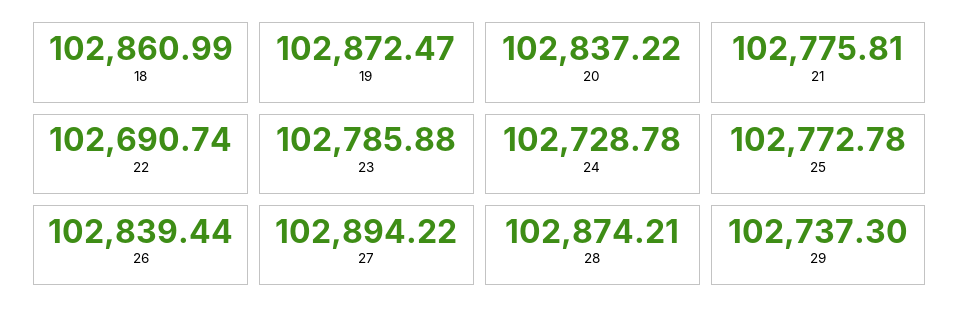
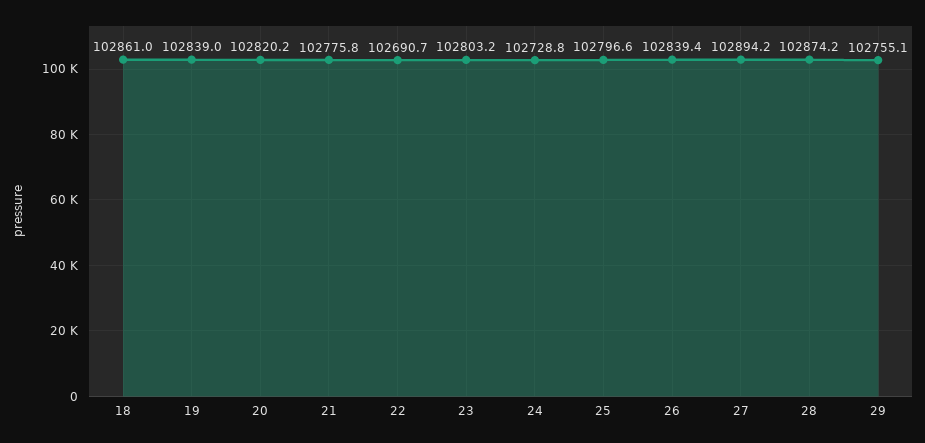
  {
    "18": 102860.99,
-   "19": 102872.47,
+   "19": 102839,
-   "20": 102837.22,
+   "20": 102820.2,
    "21": 102775.81,
    "22": 102690.74,
-   "23": 102785.88,
+   "23": 102803.2,
    "24": 102728.78,
-   "25": 102772.78,
+   "25": 102796.6,
    "26": 102839.44,
    "27": 102894.22,
    "28": 102874.21,
-   "29": 102737.3
+   "29": 102755.1
  }

